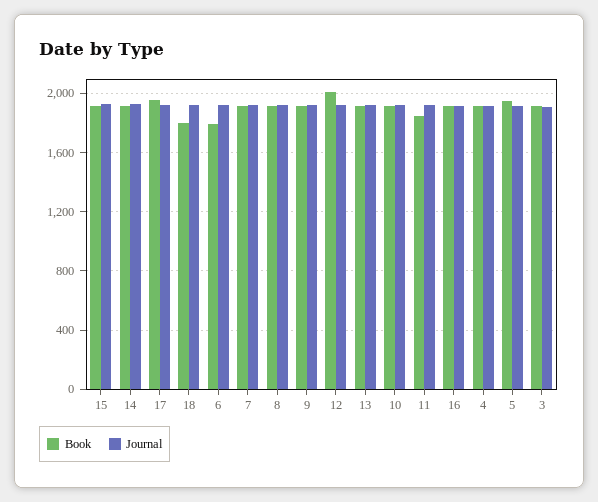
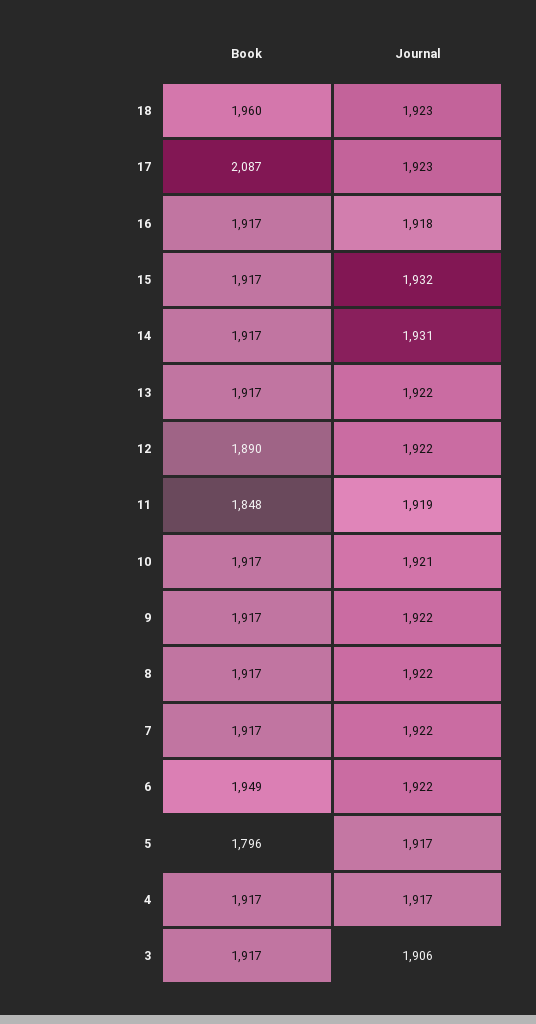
  {
    "Book": {
      "15": 1917,
      "14": 1917,
-     "17": 1950,
+     "17": 2087,
-     "18": 1800,
+     "18": 1960,
-     "6": 1800,
+     "6": 1949,
      "7": 1917,
      "8": 1917,
      "9": 1917,
-     "12": 2000,
+     "12": 1890,
      "13": 1917,
      "10": 1917,
      "11": 1848,
      "16": 1917,
      "4": 1917,
-     "5": 1950,
+     "5": 1796,
      "3": 1917
    },
    "Journal": {
      "15": 1932,
      "14": 1931,
      "17": 1923,
      "18": 1923,
      "6": 1922,
      "7": 1922,
      "8": 1922,
      "9": 1922,
      "12": 1922,
      "13": 1922,
      "10": 1921,
      "11": 1919,
      "16": 1918,
      "4": 1917,
      "5": 1917,
      "3": 1906
    }
  }

